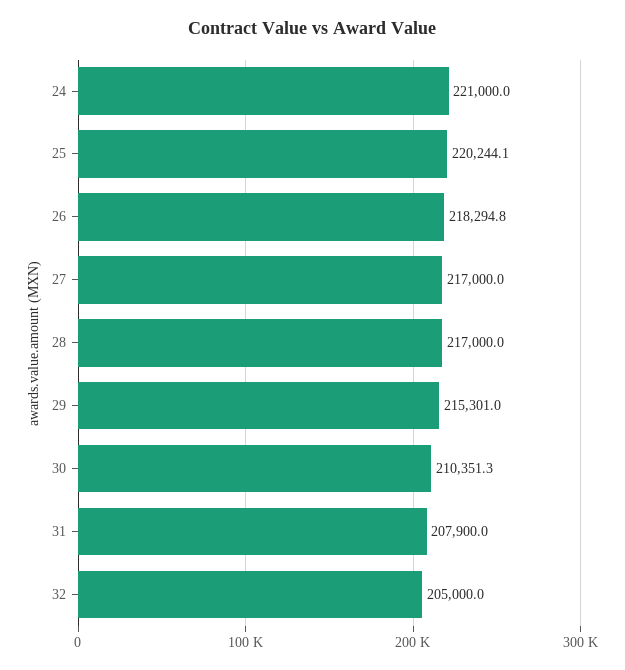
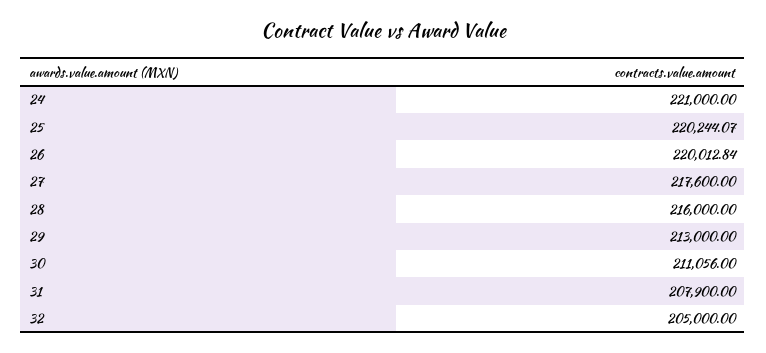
  {
    "24": 221000,
    "25": 220244.07,
-   "26": 218294.8,
+   "26": 220012.84,
-   "27": 217000,
+   "27": 217600,
-   "28": 217000,
+   "28": 216000,
-   "29": 215301,
+   "29": 213000,
-   "30": 210351.3,
+   "30": 211056,
    "31": 207900,
    "32": 205000
  }

